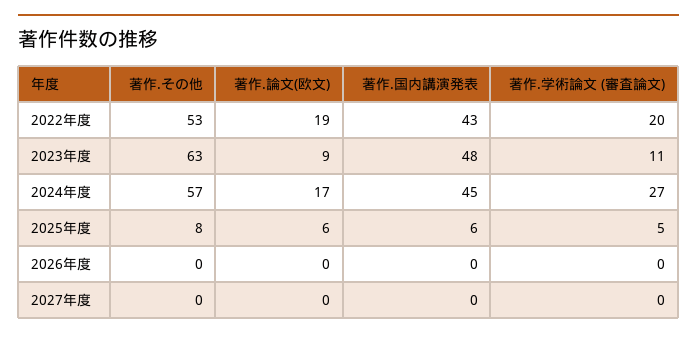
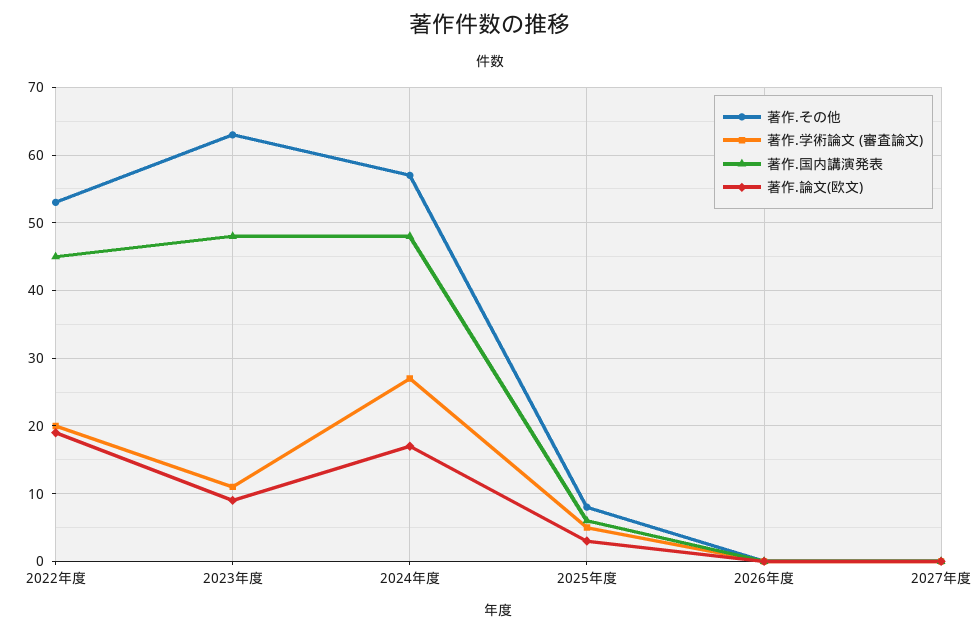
  {
    "著作.その他": {
      "2022年度": 53,
      "2023年度": 63,
      "2024年度": 57,
      "2025年度": 8,
      "2026年度": 0,
      "2027年度": 0
    },
    "著作.論文(欧文)": {
      "2022年度": 19,
      "2023年度": 9,
      "2024年度": 17,
-     "2025年度": 6,
+     "2025年度": 3,
      "2026年度": 0,
      "2027年度": 0
    },
    "著作.国内講演発表": {
-     "2022年度": 43,
+     "2022年度": 45,
      "2023年度": 48,
-     "2024年度": 45,
+     "2024年度": 48,
      "2025年度": 6,
      "2026年度": 0,
      "2027年度": 0
    },
    "著作.学術論文 (審査論文)": {
      "2022年度": 20,
      "2023年度": 11,
      "2024年度": 27,
      "2025年度": 5,
      "2026年度": 0,
      "2027年度": 0
    }
  }

